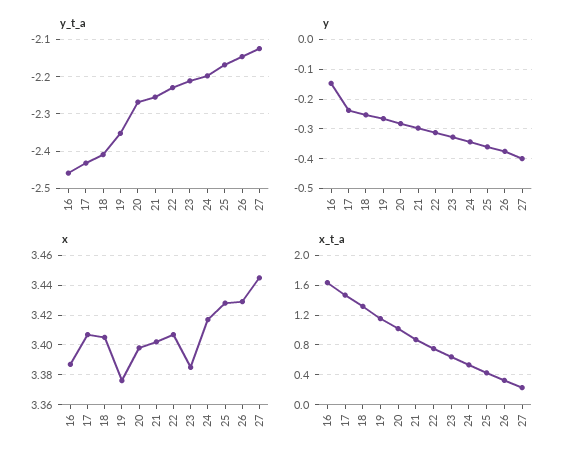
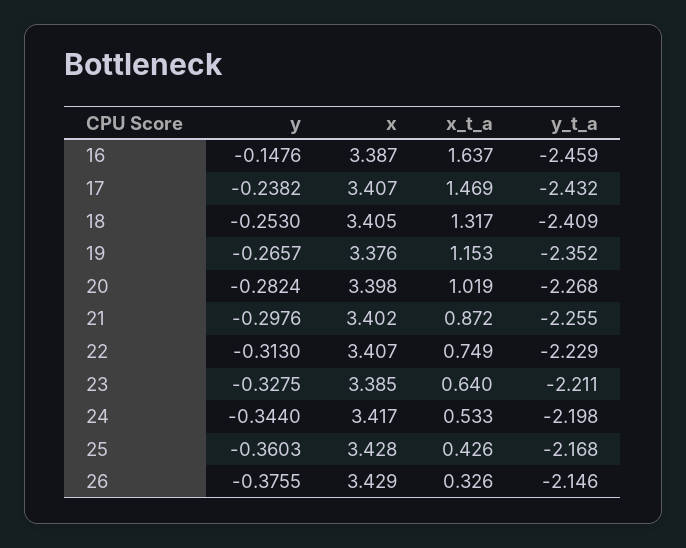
  {
    "y_t_a": {
      "16": -2.459,
      "17": -2.432,
      "18": -2.409,
      "19": -2.352,
      "20": -2.268,
      "21": -2.255,
      "22": -2.229,
      "23": -2.211,
      "24": -2.198,
      "25": -2.168,
-     "26": -2.146,
+     "26": -2.146
-     "27": -2.12
    },
    "y": {
      "16": -0.1476,
      "17": -0.2382,
      "18": -0.253,
      "19": -0.2657,
      "20": -0.2824,
      "21": -0.2976,
      "22": -0.313,
      "23": -0.3275,
      "24": -0.344,
      "25": -0.3603,
-     "26": -0.3755,
+     "26": -0.3755
-     "27": -0.4
    },
    "x": {
      "16": 3.387,
      "17": 3.407,
      "18": 3.405,
      "19": 3.376,
      "20": 3.398,
      "21": 3.402,
      "22": 3.407,
      "23": 3.385,
      "24": 3.417,
      "25": 3.428,
-     "26": 3.429,
+     "26": 3.429
-     "27": 3.445
    },
    "x_t_a": {
      "16": 1.637,
      "17": 1.469,
      "18": 1.317,
      "19": 1.153,
      "20": 1.019,
      "21": 0.872,
      "22": 0.749,
      "23": 0.64,
      "24": 0.533,
      "25": 0.426,
-     "26": 0.326,
+     "26": 0.326
-     "27": 0.2
    }
  }

